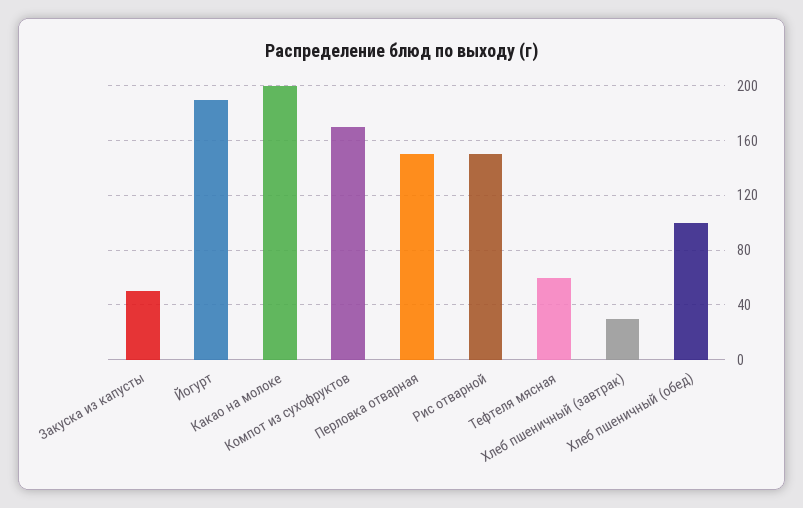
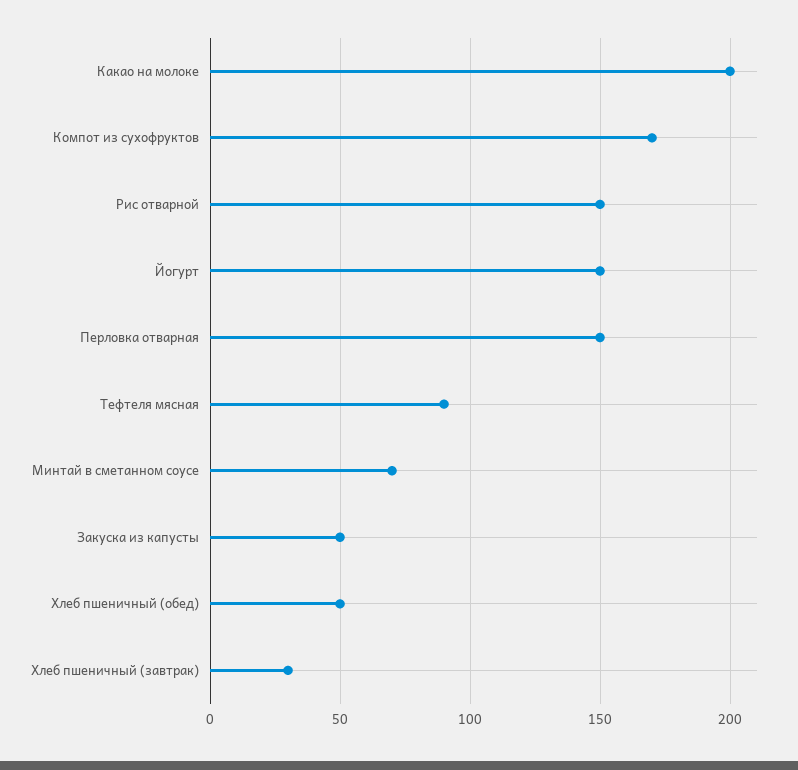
  {
    "Закуска из капусты": 50,
-   "Йогурт": 190,
+   "Йогурт": 150,
    "Какао на молоке": 200,
    "Компот из сухофруктов": 170,
    "Перловка отварная": 150,
    "Рис отварной": 150,
-   "Тефтеля мясная": 60,
+   "Тефтеля мясная": 90,
    "Хлеб пшеничный (завтрак)": 30,
-   "Хлеб пшеничный (обед)": 100
+   "Хлеб пшеничный (обед)": 50,
+   "Минтай в сметанном соусе": 70
  }

